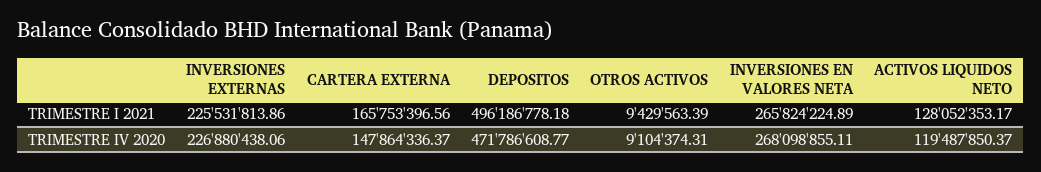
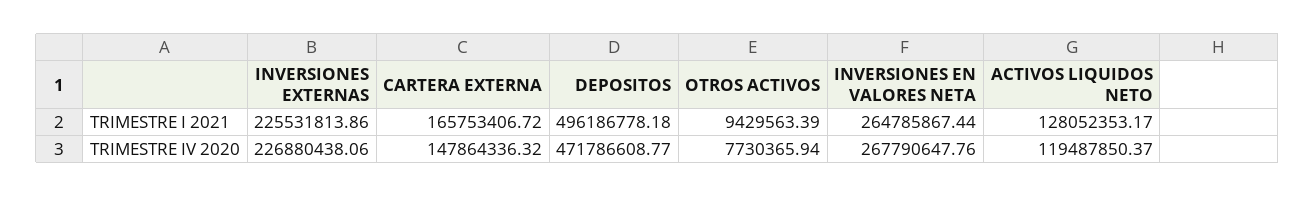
  {
    "INVERSIONES EXTERNAS": {
      "TRIMESTRE I 2021": 225531813.86,
      "TRIMESTRE IV 2020": 226880438.06
    },
    "CARTERA EXTERNA": {
-     "TRIMESTRE I 2021": 165753396.56,
+     "TRIMESTRE I 2021": 165753406.72,
-     "TRIMESTRE IV 2020": 147864336.37
+     "TRIMESTRE IV 2020": 147864336.32
    },
    "DEPOSITOS": {
      "TRIMESTRE I 2021": 496186778.18,
      "TRIMESTRE IV 2020": 471786608.77
    },
    "OTROS ACTIVOS": {
      "TRIMESTRE I 2021": 9429563.39,
-     "TRIMESTRE IV 2020": 9104374.31
+     "TRIMESTRE IV 2020": 7730365.94
    },
    "INVERSIONES EN VALORES NETA": {
-     "TRIMESTRE I 2021": 265824224.89,
+     "TRIMESTRE I 2021": 264785867.44,
-     "TRIMESTRE IV 2020": 268098855.11
+     "TRIMESTRE IV 2020": 267790647.76
    },
    "ACTIVOS LIQUIDOS NETO": {
      "TRIMESTRE I 2021": 128052353.17,
      "TRIMESTRE IV 2020": 119487850.37
    }
  }

